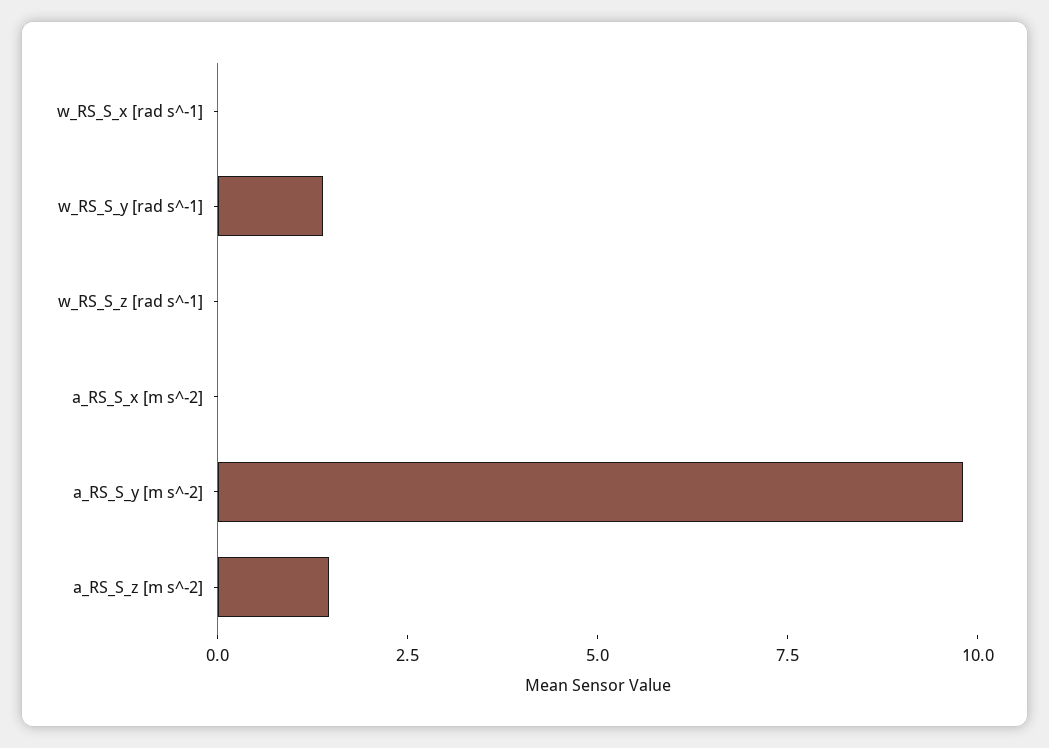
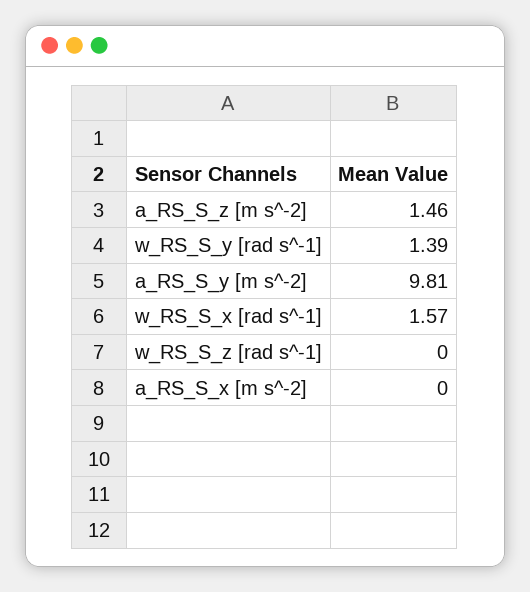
  {
-   "w_RS_S_x [rad s^-1]": 0,
+   "w_RS_S_x [rad s^-1]": 1.57,
    "w_RS_S_y [rad s^-1]": 1.39,
    "w_RS_S_z [rad s^-1]": 0,
    "a_RS_S_x [m s^-2]": 0,
    "a_RS_S_y [m s^-2]": 9.81,
    "a_RS_S_z [m s^-2]": 1.46
  }

